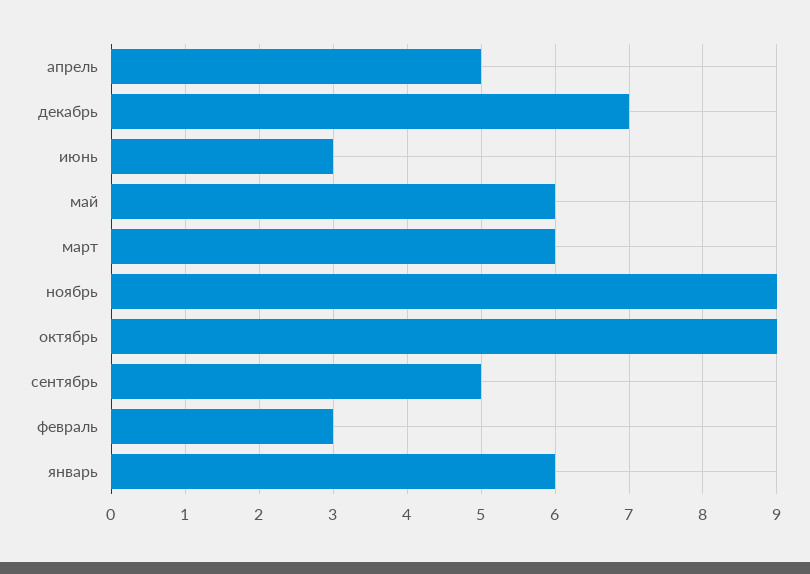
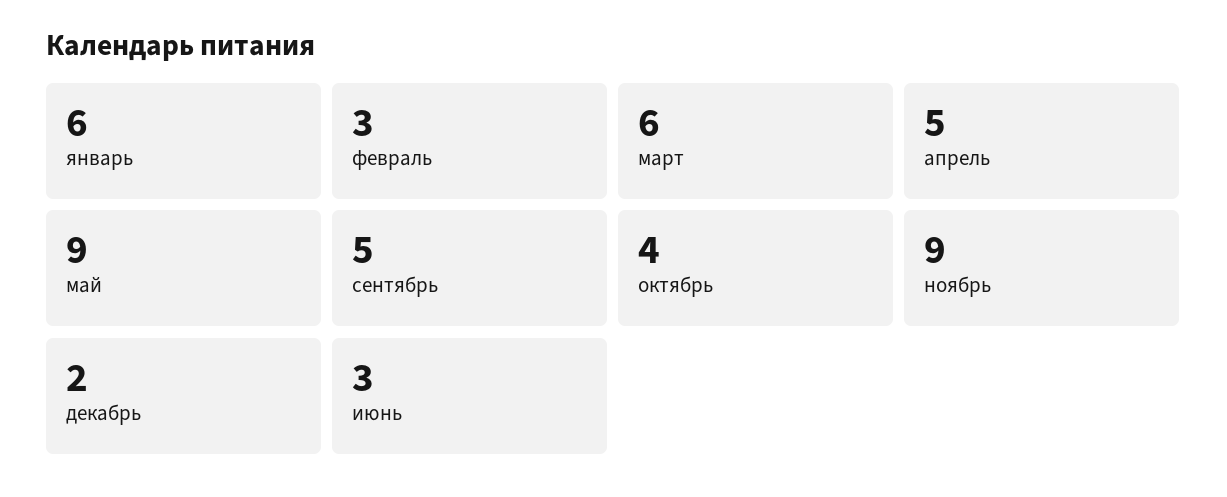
  {
    "апрель": 5,
-   "декабрь": 7,
+   "декабрь": 2,
    "июнь": 3,
-   "май": 6,
+   "май": 9,
    "март": 6,
    "ноябрь": 9,
-   "октябрь": 9,
+   "октябрь": 4,
    "сентябрь": 5,
    "февраль": 3,
    "январь": 6
  }

